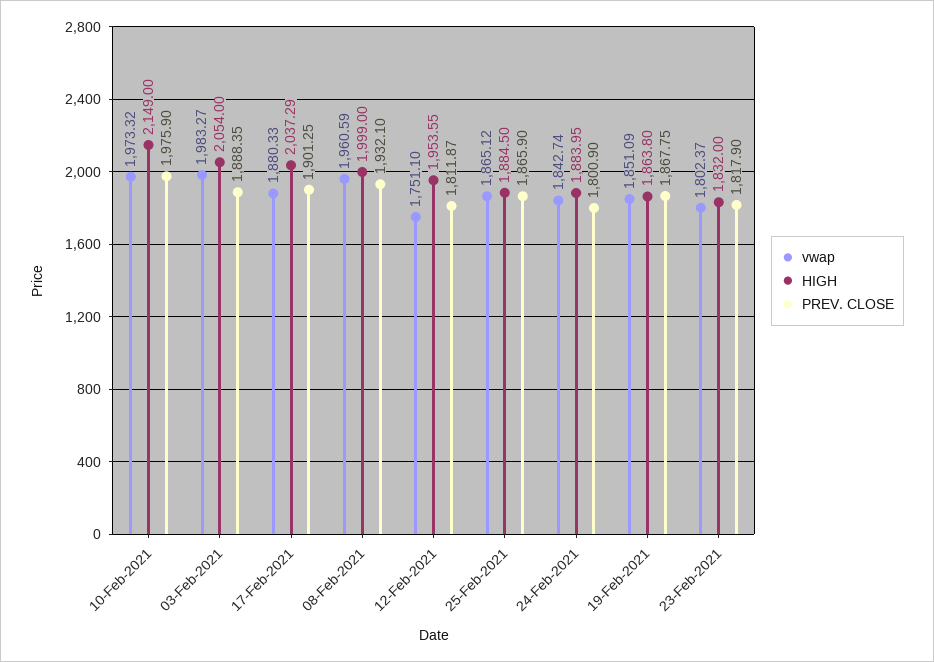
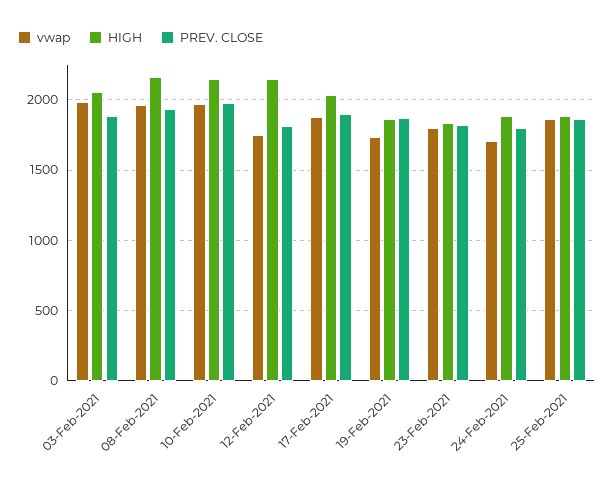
  {
    "vwap": {
      "10-Feb-2021": 1973.32,
      "03-Feb-2021": 1983.27,
      "17-Feb-2021": 1880.33,
      "08-Feb-2021": 1960.59,
      "12-Feb-2021": 1751.1,
      "25-Feb-2021": 1865.12,
-     "24-Feb-2021": 1842.74,
+     "24-Feb-2021": 1700,
-     "19-Feb-2021": 1851.09,
+     "19-Feb-2021": 1750,
      "23-Feb-2021": 1802.37
    },
    "HIGH": {
      "10-Feb-2021": 2149,
      "03-Feb-2021": 2054,
      "17-Feb-2021": 2037.29,
-     "08-Feb-2021": 1999,
+     "08-Feb-2021": 2150,
-     "12-Feb-2021": 1953.55,
+     "12-Feb-2021": 2150,
      "25-Feb-2021": 1884.5,
      "24-Feb-2021": 1883.95,
      "19-Feb-2021": 1863.8,
      "23-Feb-2021": 1832
    },
    "PREV. CLOSE": {
      "10-Feb-2021": 1975.9,
      "03-Feb-2021": 1888.35,
      "17-Feb-2021": 1901.25,
      "08-Feb-2021": 1932.1,
      "12-Feb-2021": 1811.87,
      "25-Feb-2021": 1865.9,
      "24-Feb-2021": 1800.9,
      "19-Feb-2021": 1867.75,
      "23-Feb-2021": 1817.9
    }
  }

